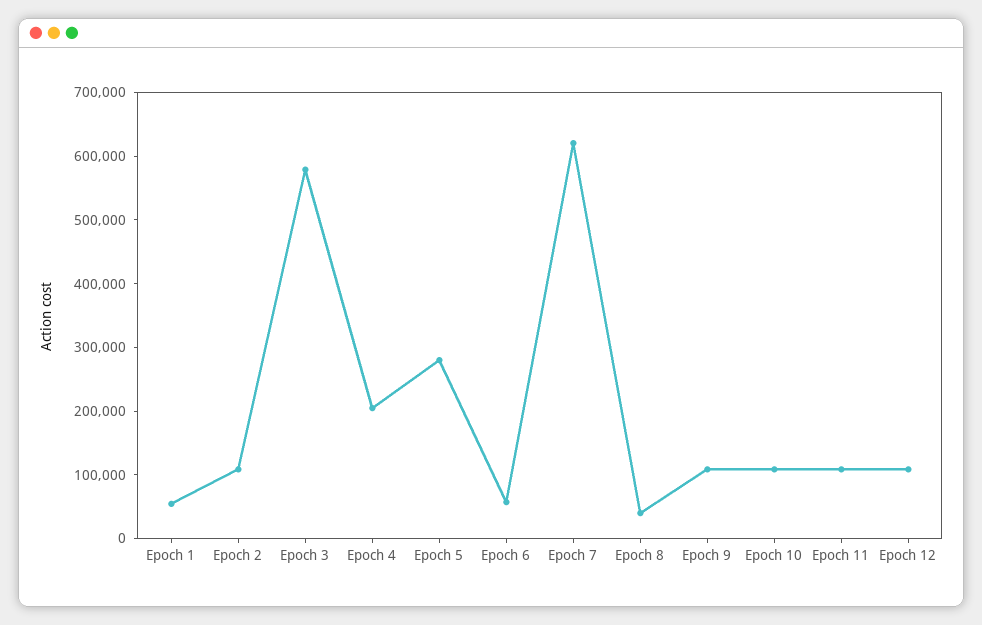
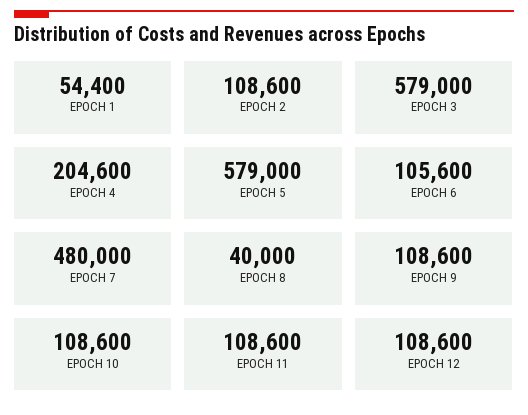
  {
    "Epoch 1": 54400,
    "Epoch 2": 108600,
    "Epoch 3": 579000,
    "Epoch 4": 204600,
-   "Epoch 5": 280000,
+   "Epoch 5": 579000,
-   "Epoch 6": 60000,
+   "Epoch 6": 105600,
-   "Epoch 7": 620000,
+   "Epoch 7": 480000,
    "Epoch 8": 40000,
    "Epoch 9": 108600,
    "Epoch 10": 108600,
    "Epoch 11": 108600,
    "Epoch 12": 108600
  }

